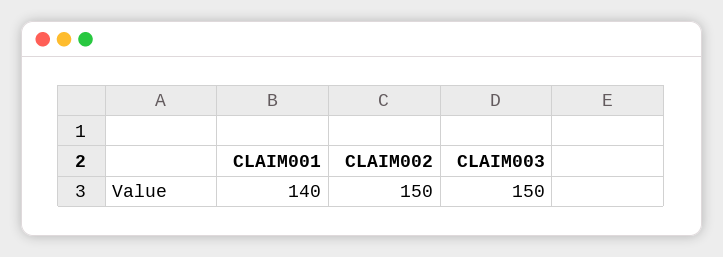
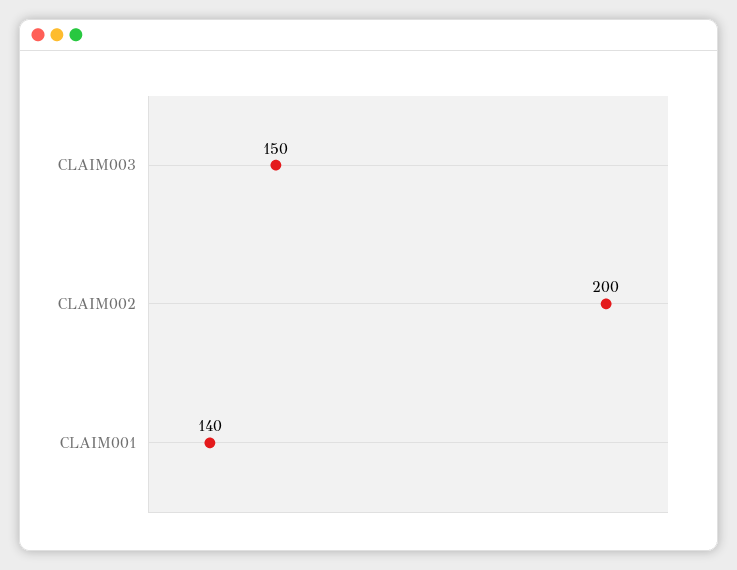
  {
    "CLAIM001": 140,
-   "CLAIM002": 150,
+   "CLAIM002": 200,
    "CLAIM003": 150
  }

